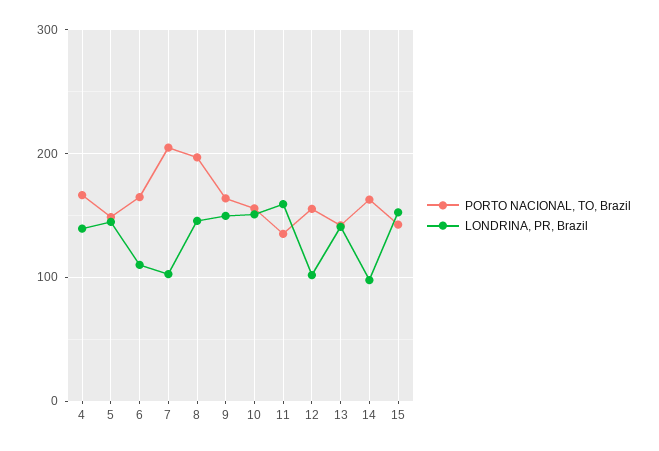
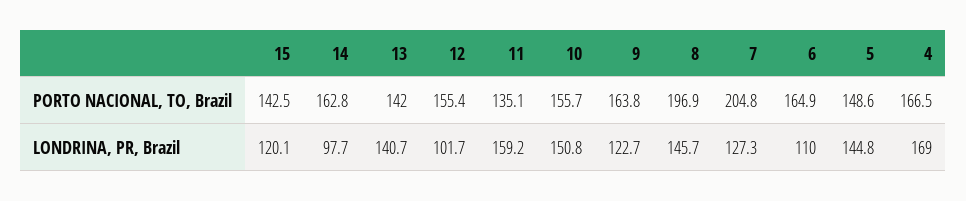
  {
    "PORTO NACIONAL, TO, Brazil": {
      "4": 166.5,
      "5": 148.6,
      "6": 164.9,
      "7": 204.8,
      "8": 196.9,
      "9": 163.8,
      "10": 155.7,
      "11": 135.1,
      "12": 155.4,
      "13": 142,
      "14": 162.8,
      "15": 142.5
    },
    "LONDRINA, PR, Brazil": {
-     "4": 140,
+     "4": 169,
      "5": 144.8,
      "6": 110,
-     "7": 100,
+     "7": 127.3,
      "8": 145.7,
-     "9": 150,
+     "9": 122.7,
      "10": 150.8,
      "11": 159.2,
      "12": 101.7,
      "13": 140.7,
      "14": 97.7,
-     "15": 150
+     "15": 120.1
    }
  }

